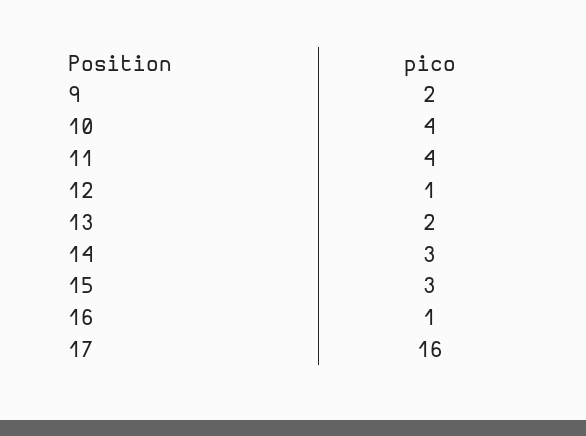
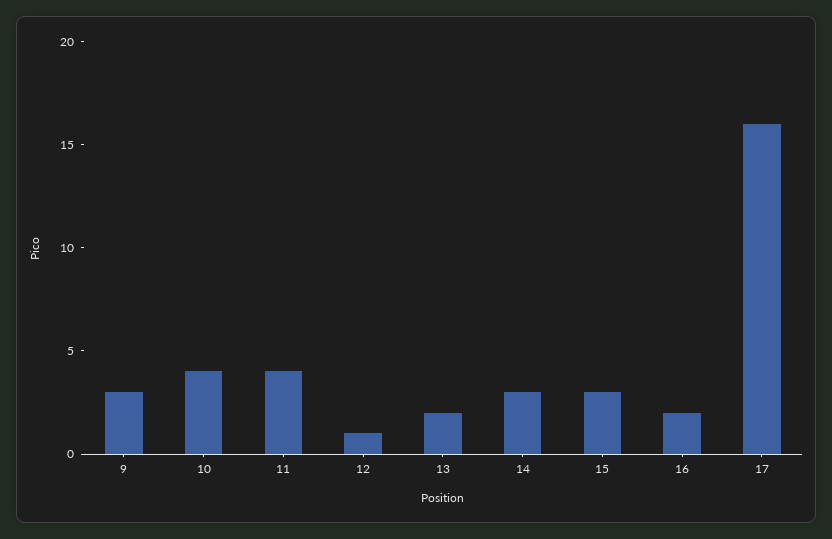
  {
-   "9": 2,
+   "9": 3,
    "10": 4,
    "11": 4,
    "12": 1,
    "13": 2,
    "14": 3,
    "15": 3,
-   "16": 1,
+   "16": 2,
    "17": 16
  }

